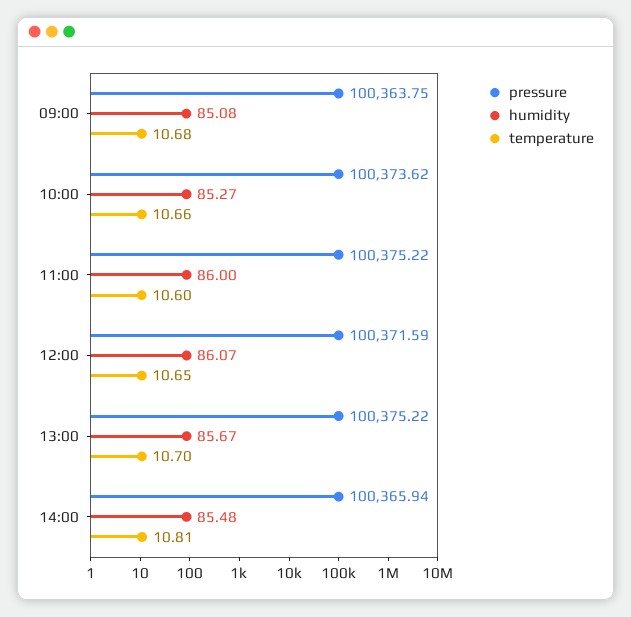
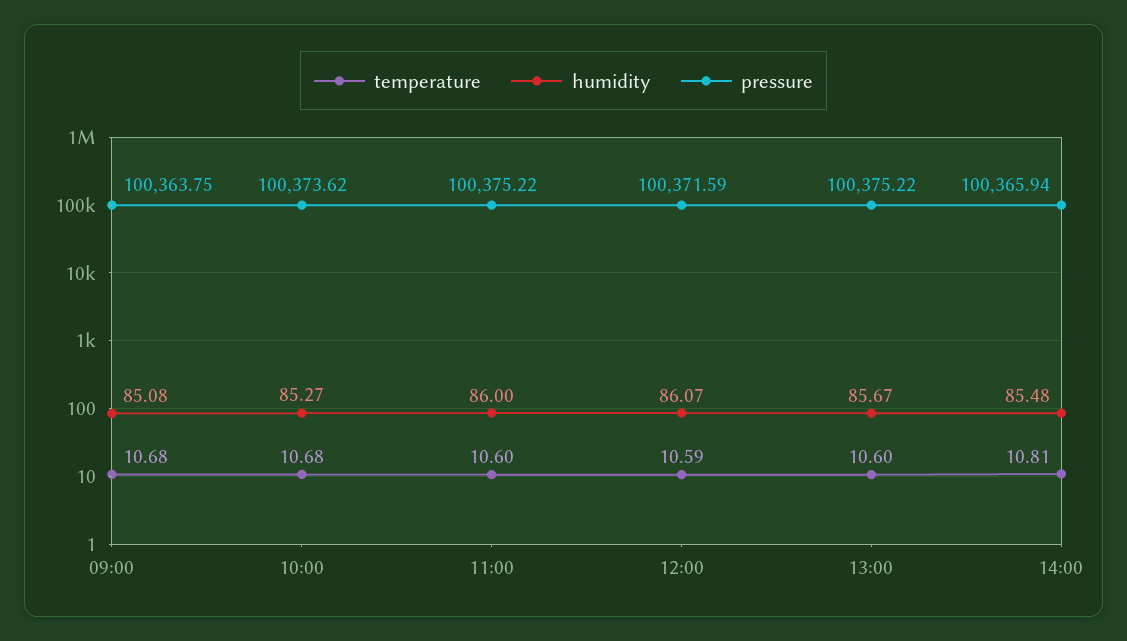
  {
    "pressure": {
      "09:00": 100363.75,
      "10:00": 100373.62,
      "11:00": 100375.22,
      "12:00": 100371.59,
      "13:00": 100375.22,
      "14:00": 100365.94
    },
    "humidity": {
      "09:00": 85.08,
      "10:00": 85.27,
      "11:00": 86,
      "12:00": 86.07,
      "13:00": 85.67,
      "14:00": 85.48
    },
    "temperature": {
      "09:00": 10.68,
-     "10:00": 10.66,
+     "10:00": 10.68,
      "11:00": 10.6,
-     "12:00": 10.65,
+     "12:00": 10.59,
-     "13:00": 10.7,
+     "13:00": 10.6,
      "14:00": 10.81
    }
  }

